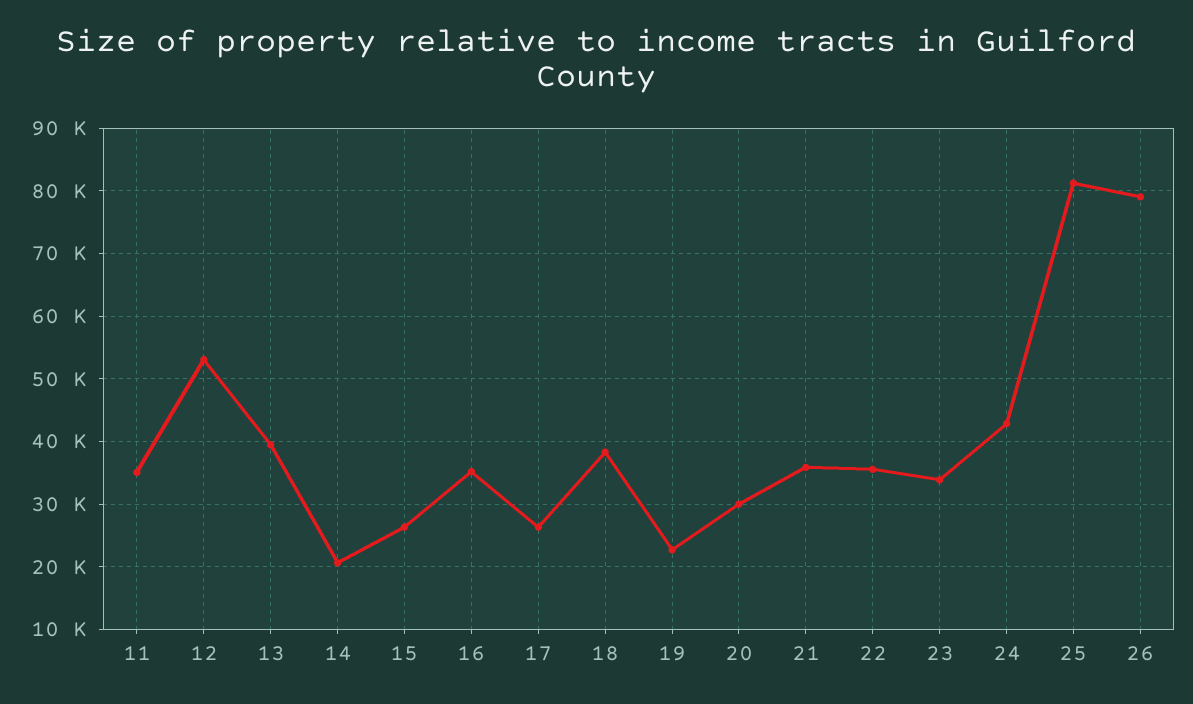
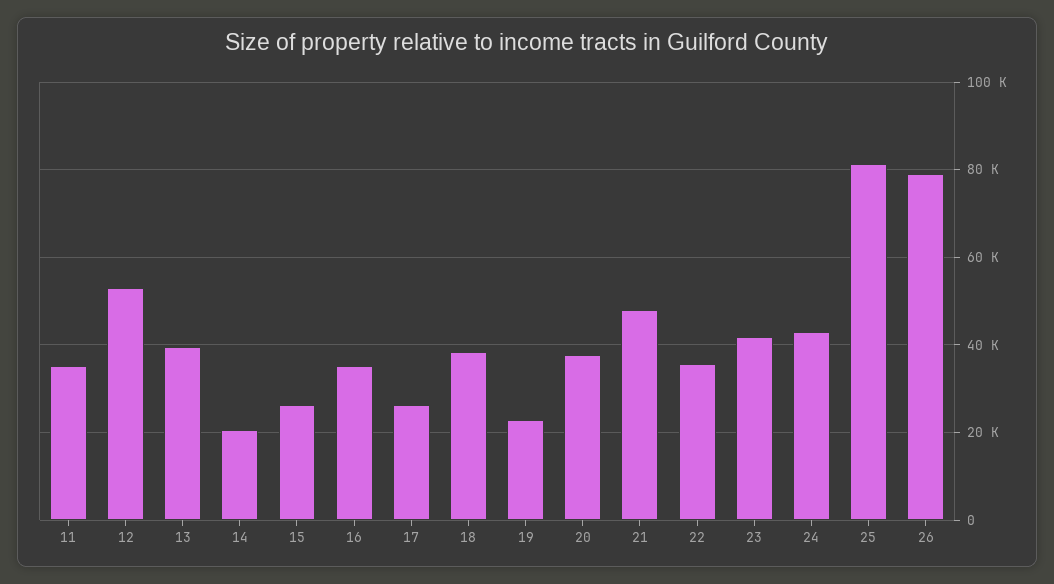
  {
    "11": 35000,
    "12": 53000,
    "13": 39000,
    "14": 21000,
    "15": 26000,
    "16": 35000,
    "17": 26000,
    "18": 38000,
    "19": 23000,
-   "20": 30000,
+   "20": 38000,
-   "21": 36000,
+   "21": 48000,
    "22": 36000,
-   "23": 34000,
+   "23": 42000,
    "24": 43000,
    "25": 81000,
    "26": 79000
  }

